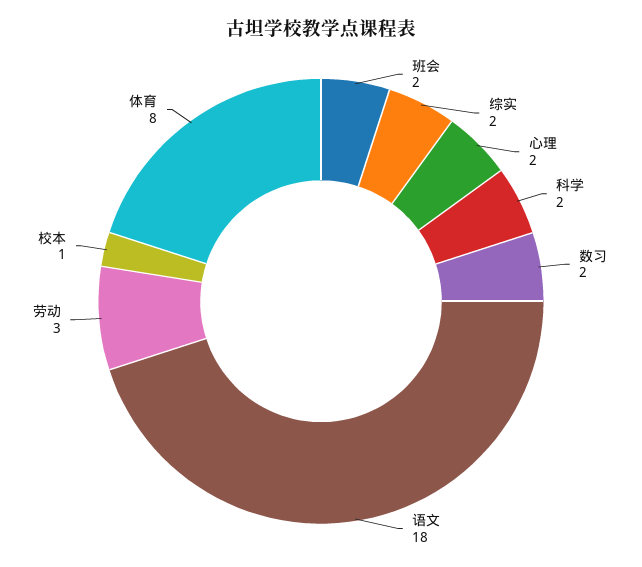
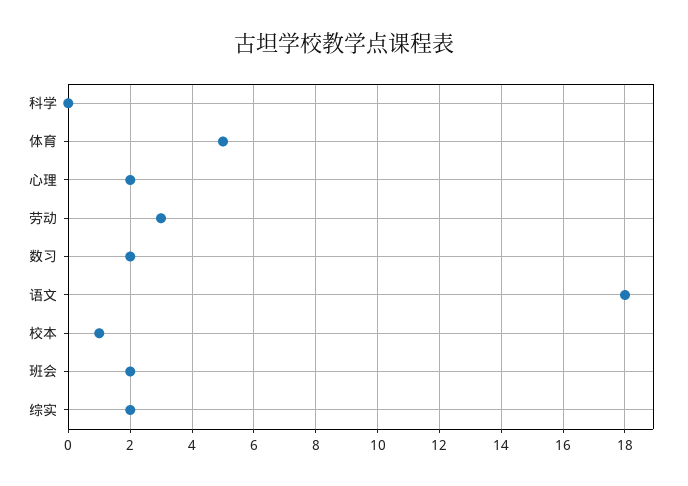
  {
    "班会": 2,
    "综实": 2,
    "心理": 2,
-   "科学": 2,
+   "科学": 0,
    "数习": 2,
    "语文": 18,
    "劳动": 3,
    "校本": 1,
-   "体育": 8
+   "体育": 5
  }

